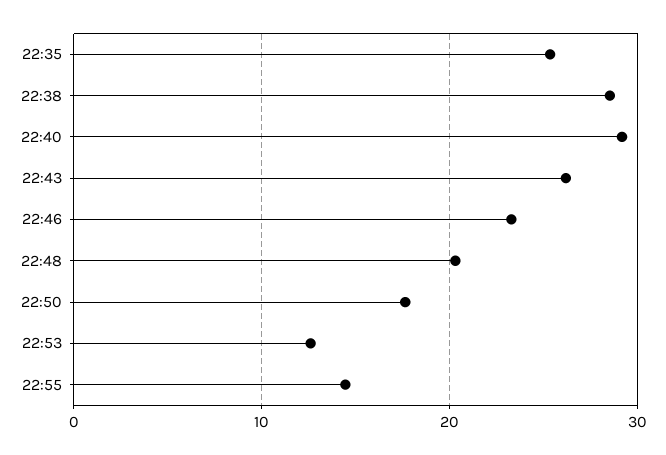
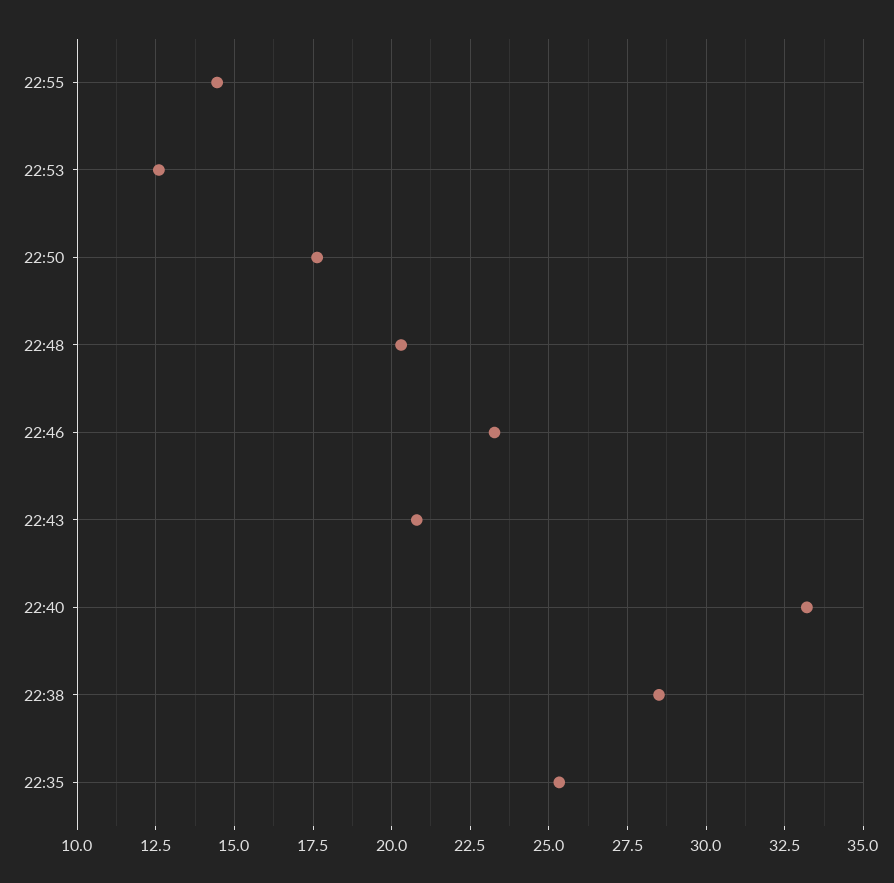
  {
    "22:35": 25.25,
    "22:38": 28.5,
-   "22:40": 29,
+   "22:40": 33.25,
-   "22:43": 26,
+   "22:43": 20.75,
    "22:46": 23.25,
    "22:48": 20.25,
    "22:50": 17.75,
    "22:53": 12.5,
    "22:55": 14.5
  }

